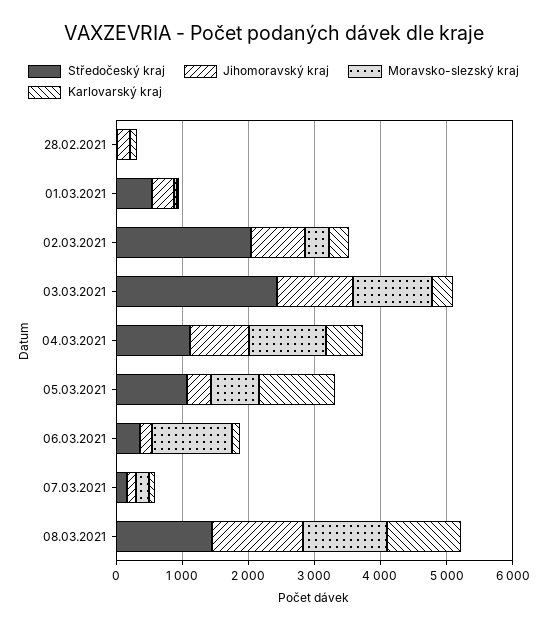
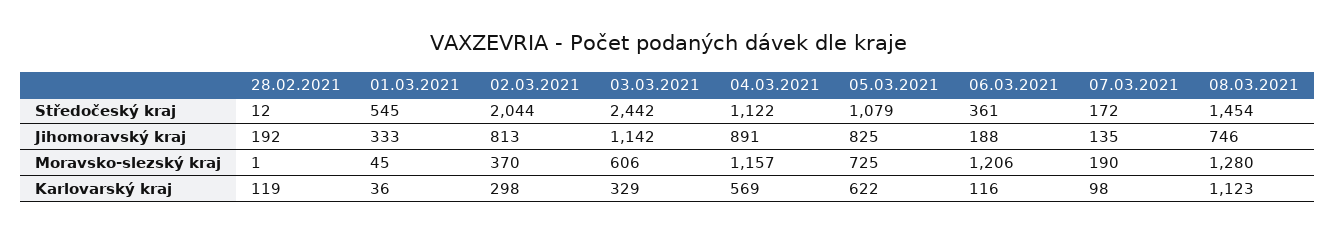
  {
    "Středočeský kraj": {
      "28.02.2021": 12,
      "01.03.2021": 545,
      "02.03.2021": 2044,
      "03.03.2021": 2442,
      "04.03.2021": 1122,
      "05.03.2021": 1079,
      "06.03.2021": 361,
      "07.03.2021": 172,
      "08.03.2021": 1454
    },
    "Jihomoravský kraj": {
      "28.02.2021": 192,
      "01.03.2021": 333,
      "02.03.2021": 813,
      "03.03.2021": 1142,
      "04.03.2021": 891,
-     "05.03.2021": 400,
+     "05.03.2021": 825,
      "06.03.2021": 188,
      "07.03.2021": 135,
-     "08.03.2021": 1400
+     "08.03.2021": 746
    },
    "Moravsko-slezský kraj": {
      "28.02.2021": 1,
      "01.03.2021": 45,
      "02.03.2021": 370,
-     "03.03.2021": 1200,
+     "03.03.2021": 606,
      "04.03.2021": 1157,
      "05.03.2021": 725,
      "06.03.2021": 1206,
      "07.03.2021": 190,
      "08.03.2021": 1280
    },
    "Karlovarský kraj": {
      "28.02.2021": 119,
      "01.03.2021": 36,
      "02.03.2021": 298,
      "03.03.2021": 329,
      "04.03.2021": 569,
-     "05.03.2021": 1200,
+     "05.03.2021": 622,
      "06.03.2021": 116,
      "07.03.2021": 98,
      "08.03.2021": 1123
    }
  }

